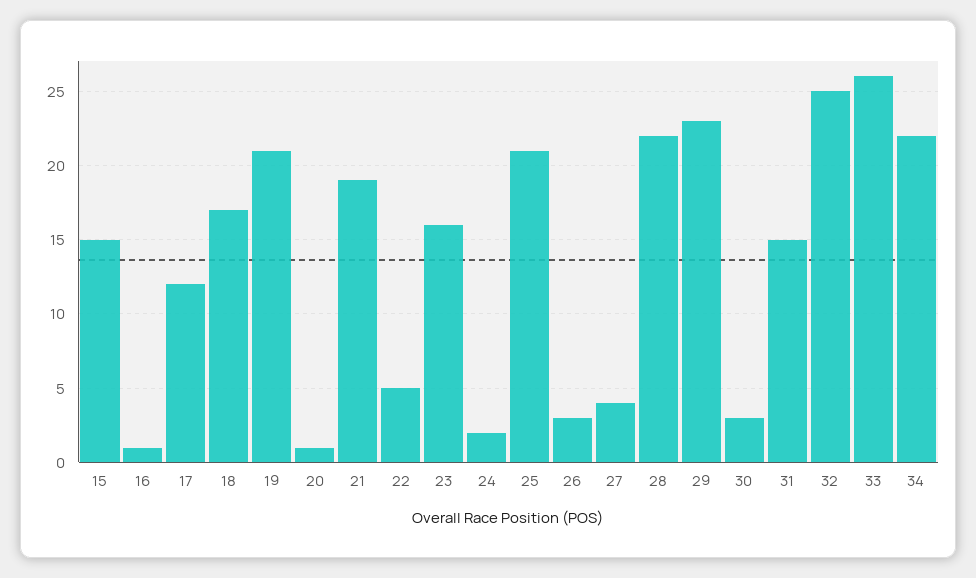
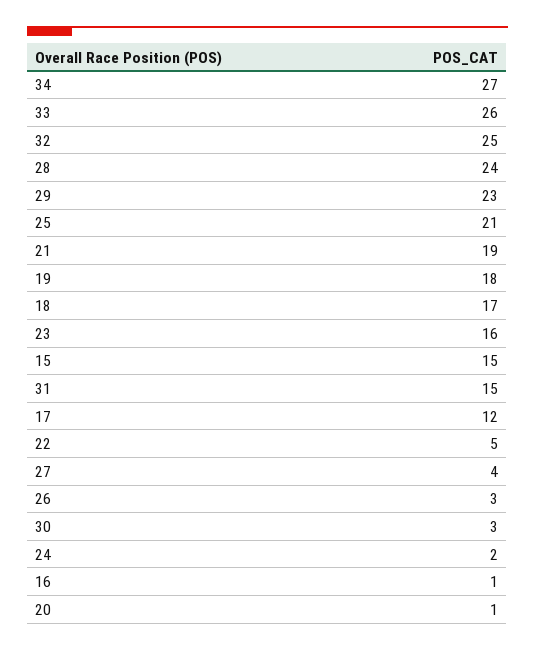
  {
    "15": 15,
    "16": 1,
    "17": 12,
    "18": 17,
-   "19": 21,
+   "19": 18,
    "20": 1,
    "21": 19,
    "22": 5,
    "23": 16,
    "24": 2,
    "25": 21,
    "26": 3,
    "27": 4,
-   "28": 22,
+   "28": 24,
    "29": 23,
    "30": 3,
    "31": 15,
    "32": 25,
    "33": 26,
-   "34": 22
+   "34": 27
  }

